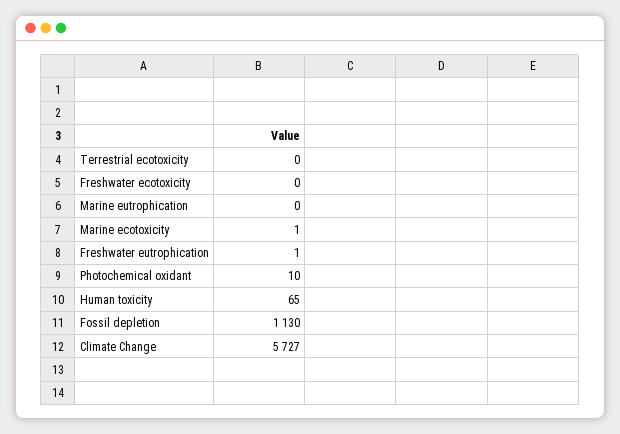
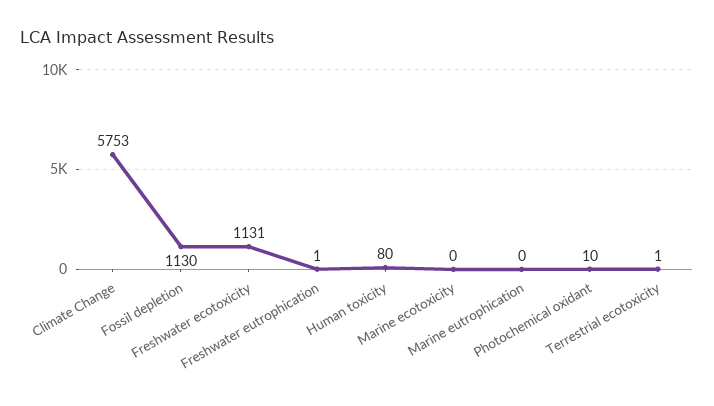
  {
-   "Terrestrial ecotoxicity": 0,
+   "Terrestrial ecotoxicity": 1,
-   "Freshwater ecotoxicity": 0,
+   "Freshwater ecotoxicity": 1131,
    "Marine eutrophication": 0,
-   "Marine ecotoxicity": 1,
+   "Marine ecotoxicity": 0,
    "Freshwater eutrophication": 1,
    "Photochemical oxidant": 10,
-   "Human toxicity": 65,
+   "Human toxicity": 80,
    "Fossil depletion": 1130,
-   "Climate Change": 5727
+   "Climate Change": 5753
  }

